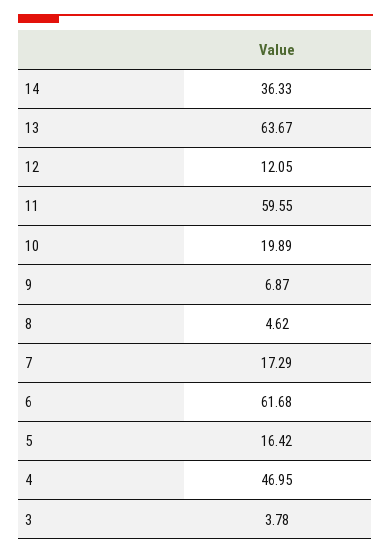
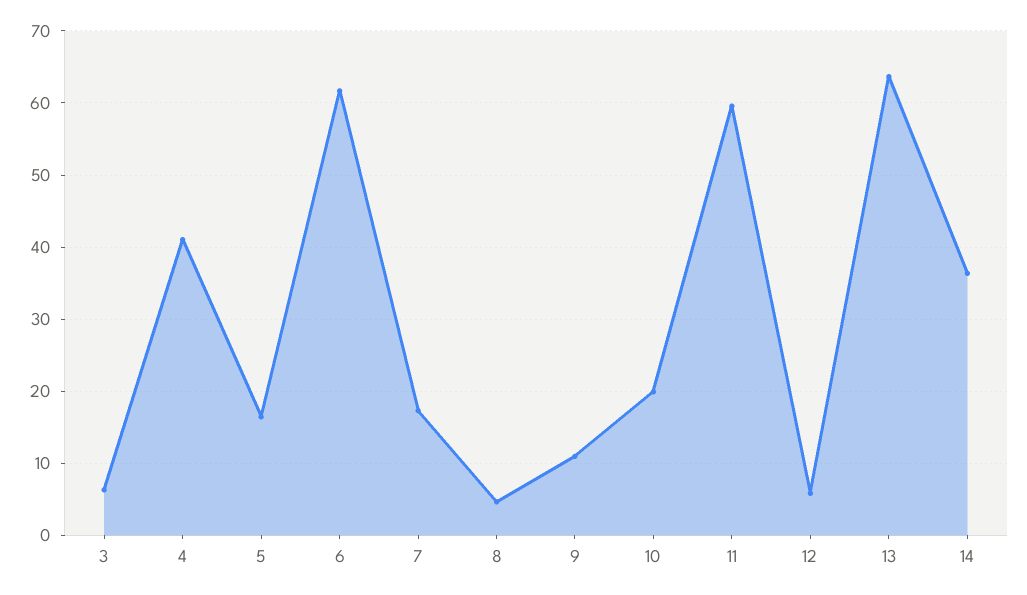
  {
    "14": 36.33,
    "13": 63.67,
-   "12": 12.05,
+   "12": 6,
    "11": 59.55,
    "10": 19.89,
-   "9": 6.87,
+   "9": 11,
    "8": 4.62,
    "7": 17.29,
    "6": 61.68,
    "5": 16.42,
-   "4": 46.95,
+   "4": 41,
-   "3": 3.78
+   "3": 6
  }

